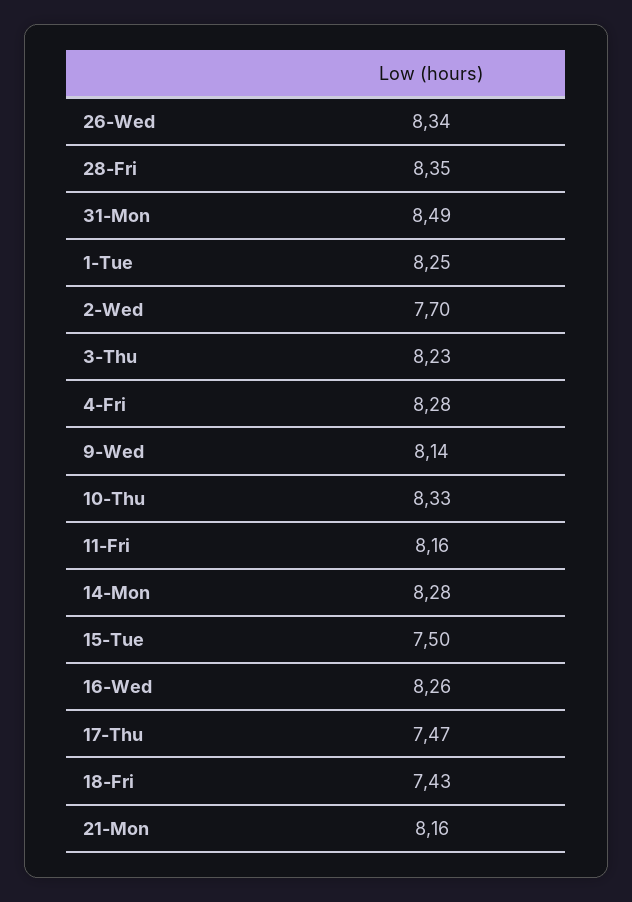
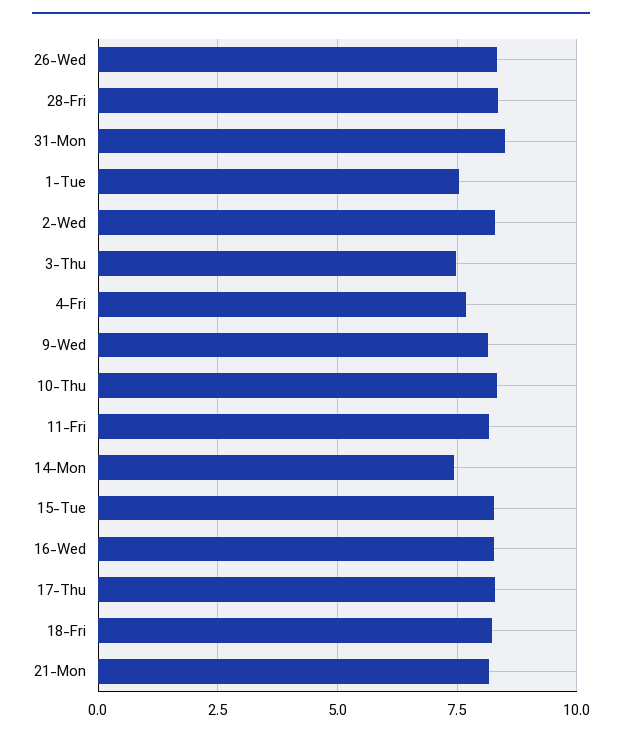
  {
    "26-Wed": 8.34,
    "28-Fri": 8.35,
    "31-Mon": 8.49,
-   "1-Tue": 8.25,
+   "1-Tue": 7.5,
-   "2-Wed": 7.7,
+   "2-Wed": 8.25,
-   "3-Thu": 8.23,
+   "3-Thu": 7.5,
-   "4-Fri": 8.28,
+   "4-Fri": 7.75,
    "9-Wed": 8.14,
    "10-Thu": 8.33,
    "11-Fri": 8.16,
-   "14-Mon": 8.28,
+   "14-Mon": 7.5,
-   "15-Tue": 7.5,
+   "15-Tue": 8.25,
    "16-Wed": 8.26,
-   "17-Thu": 7.47,
+   "17-Thu": 8.25,
-   "18-Fri": 7.43,
+   "18-Fri": 8.25,
    "21-Mon": 8.16
  }

